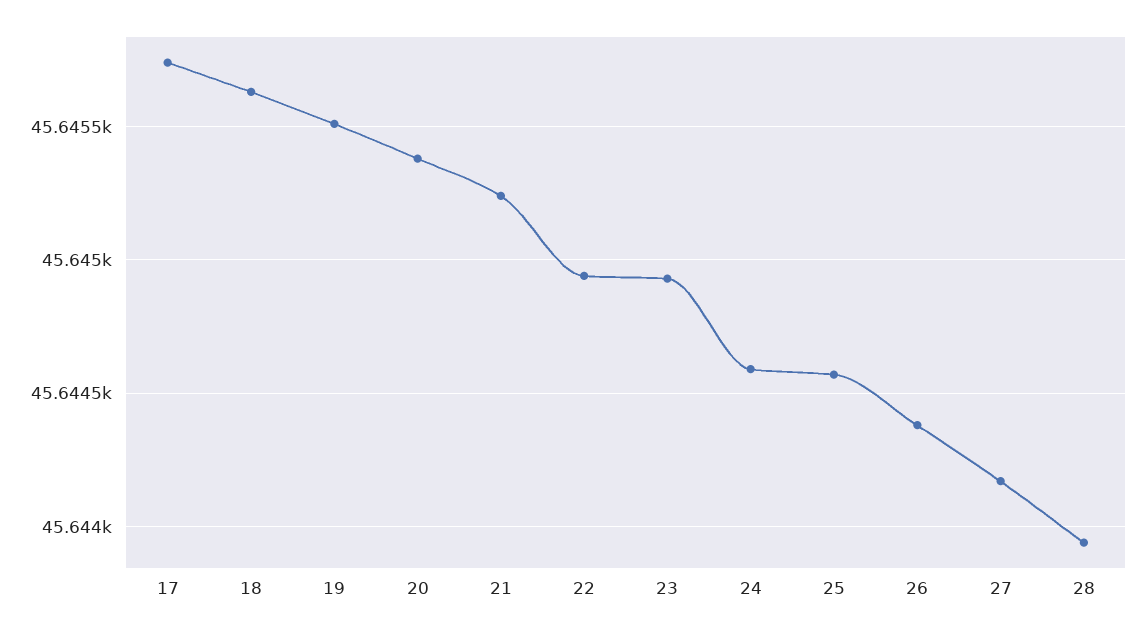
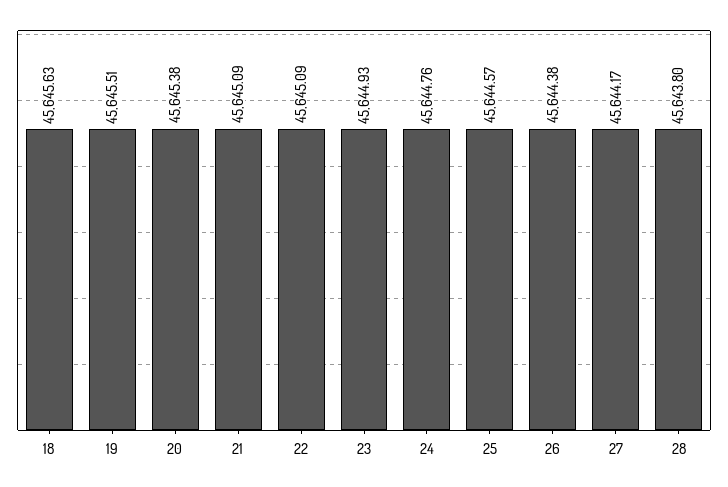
  {
-   "17": 45645.75,
    "18": 45645.63,
    "19": 45645.51,
    "20": 45645.38,
-   "21": 45645.25,
+   "21": 45645.09,
-   "22": 45644.95,
+   "22": 45645.09,
    "23": 45644.93,
-   "24": 45644.6,
+   "24": 45644.76,
    "25": 45644.57,
    "26": 45644.38,
    "27": 45644.17,
-   "28": 45643.95
+   "28": 45643.8
  }

